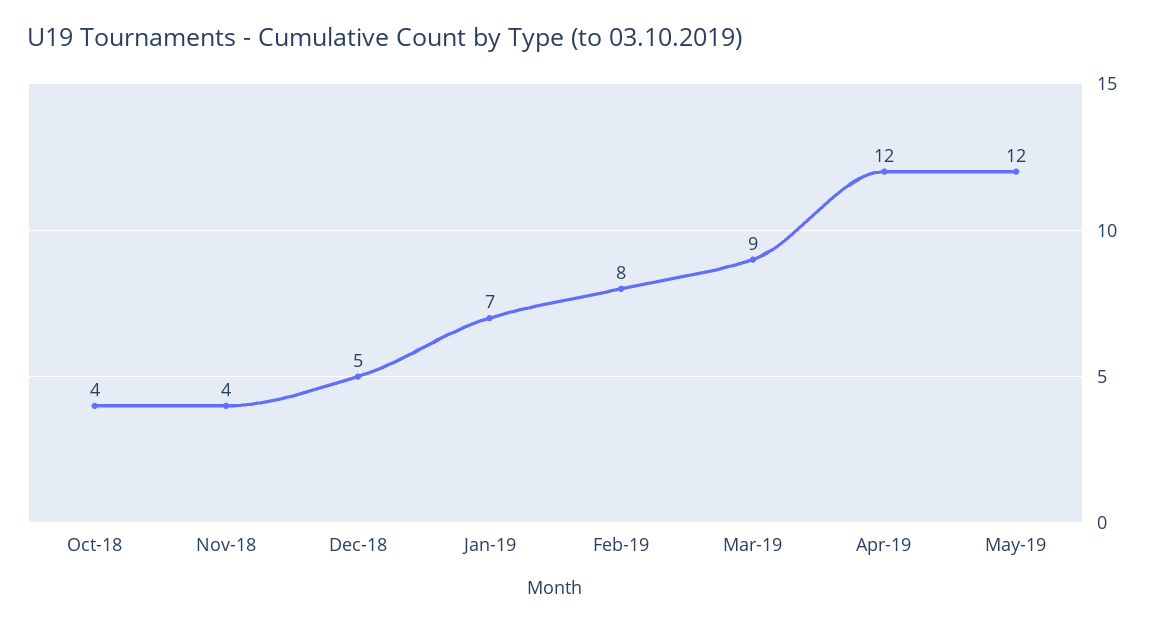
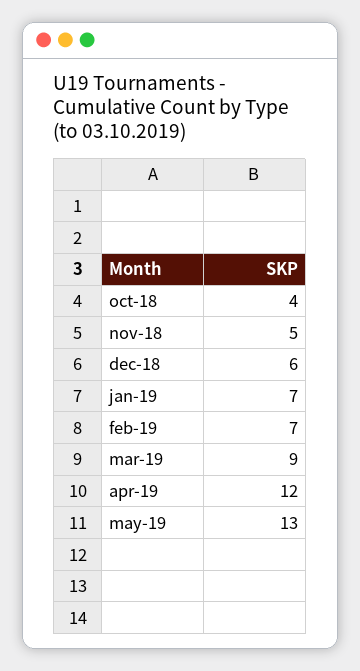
  {
    "Oct-18": 4,
-   "Nov-18": 4,
+   "Nov-18": 5,
-   "Dec-18": 5,
+   "Dec-18": 6,
    "Jan-19": 7,
-   "Feb-19": 8,
+   "Feb-19": 7,
    "Mar-19": 9,
    "Apr-19": 12,
-   "May-19": 12
+   "May-19": 13
  }

